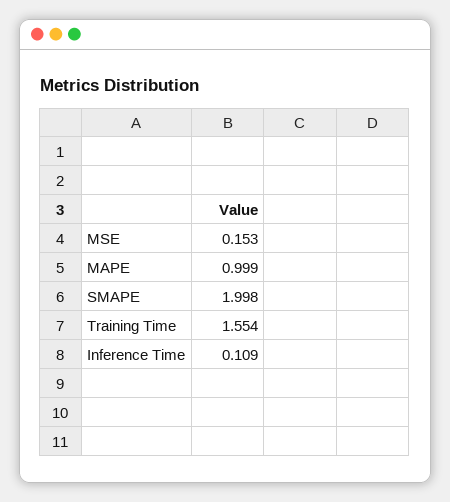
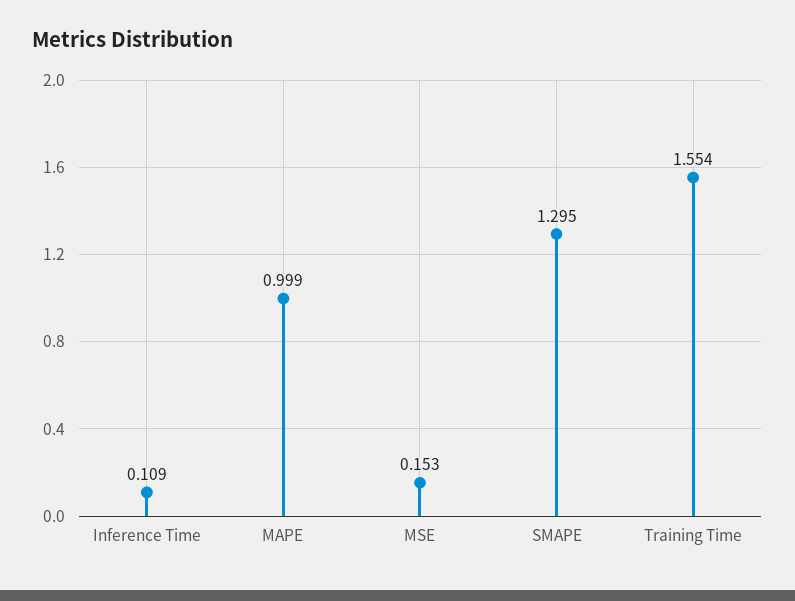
  {
    "MSE": 0.153,
    "MAPE": 0.999,
-   "SMAPE": 1.998,
+   "SMAPE": 1.295,
    "Training Time": 1.554,
    "Inference Time": 0.109
  }

